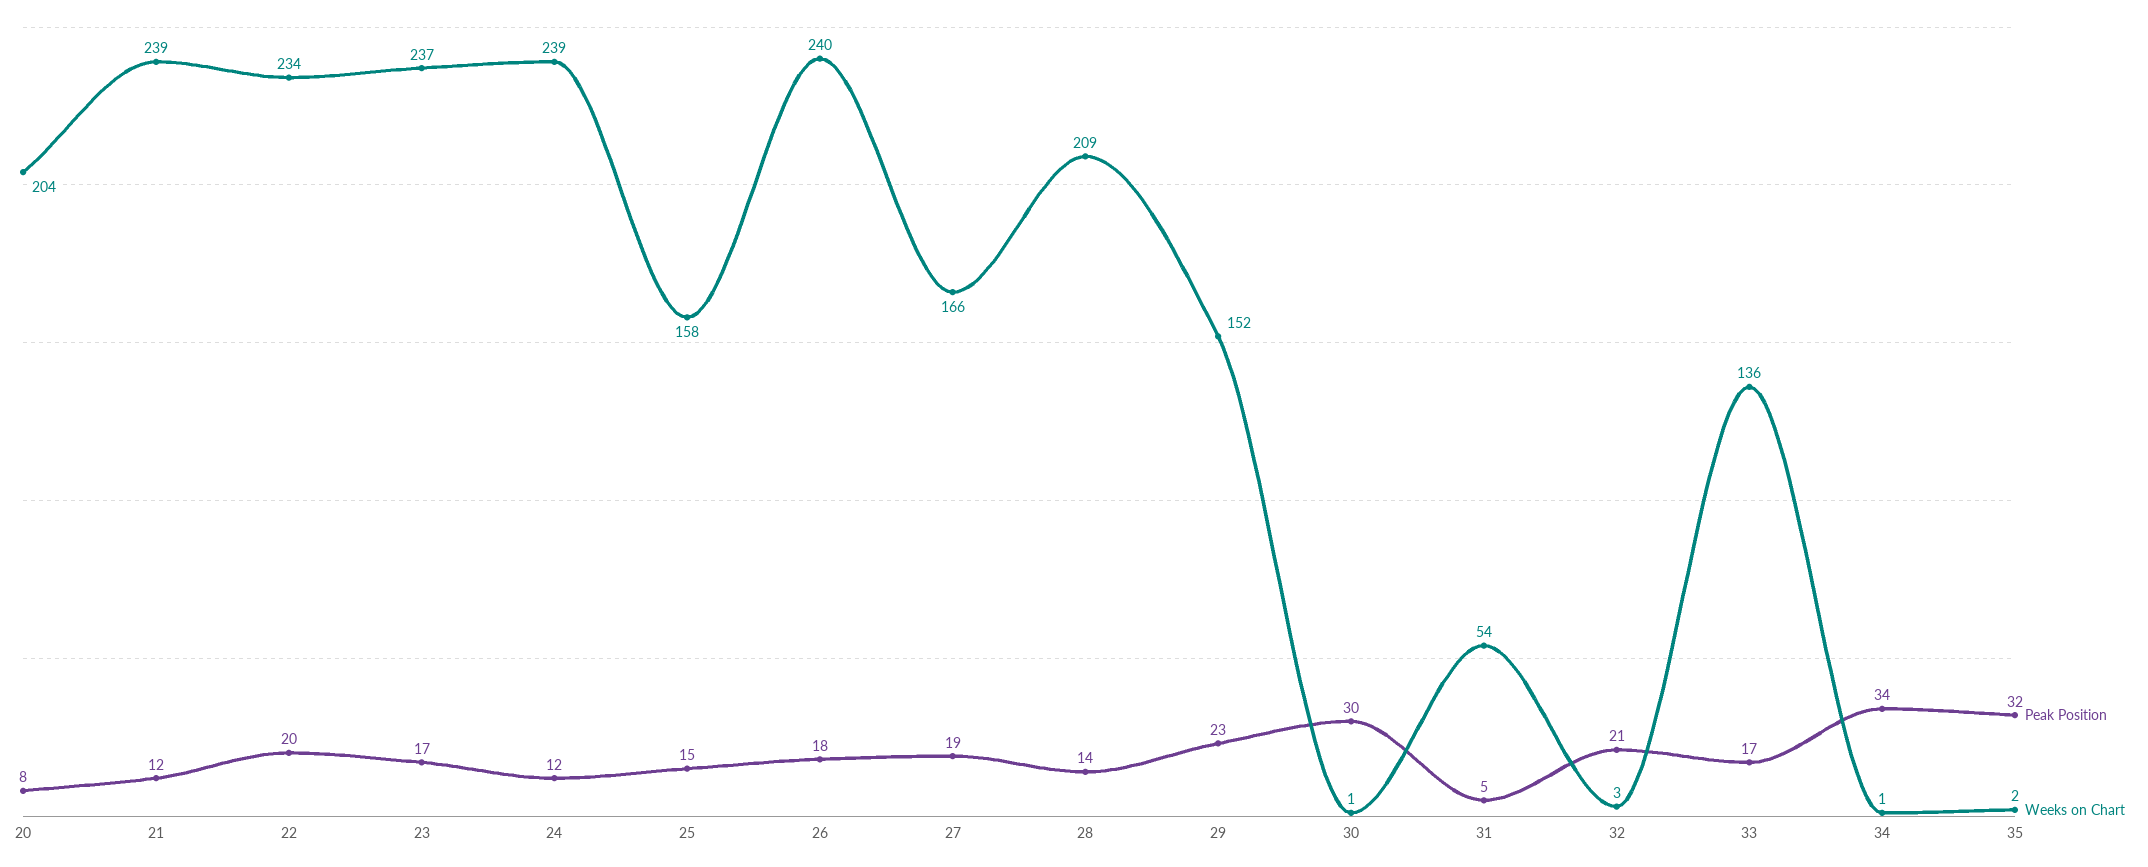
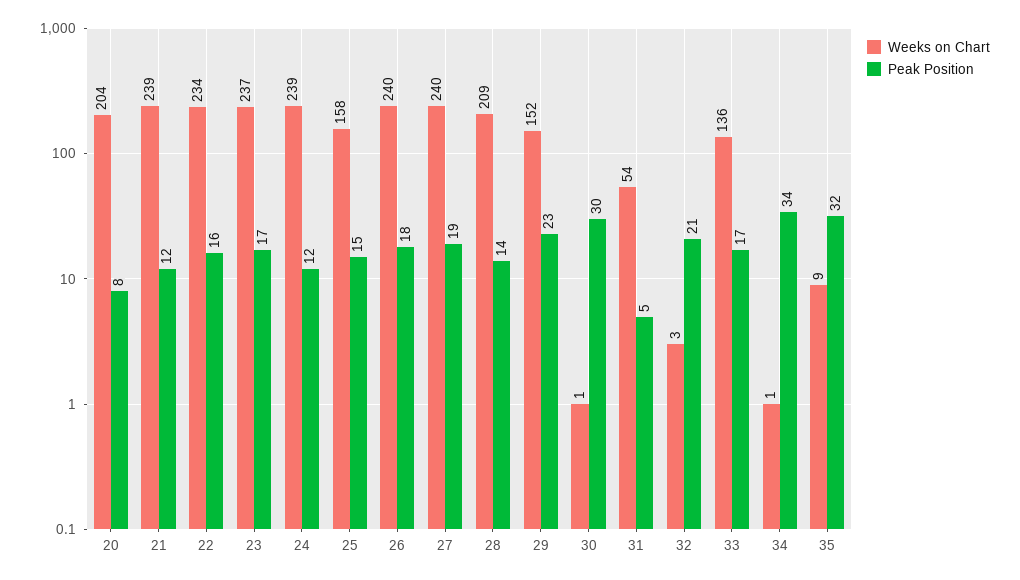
  {
    "Peak Position": {
      "20": 8,
      "21": 12,
-     "22": 20,
+     "22": 16,
      "23": 17,
      "24": 12,
      "25": 15,
      "26": 18,
      "27": 19,
      "28": 14,
      "29": 23,
      "30": 30,
      "31": 5,
      "32": 21,
      "33": 17,
      "34": 34,
      "35": 32
    },
    "Weeks on Chart": {
      "20": 204,
      "21": 239,
      "22": 234,
      "23": 237,
      "24": 239,
      "25": 158,
      "26": 240,
-     "27": 166,
+     "27": 240,
      "28": 209,
      "29": 152,
      "30": 1,
      "31": 54,
      "32": 3,
      "33": 136,
      "34": 1,
-     "35": 2
+     "35": 9
    }
  }

